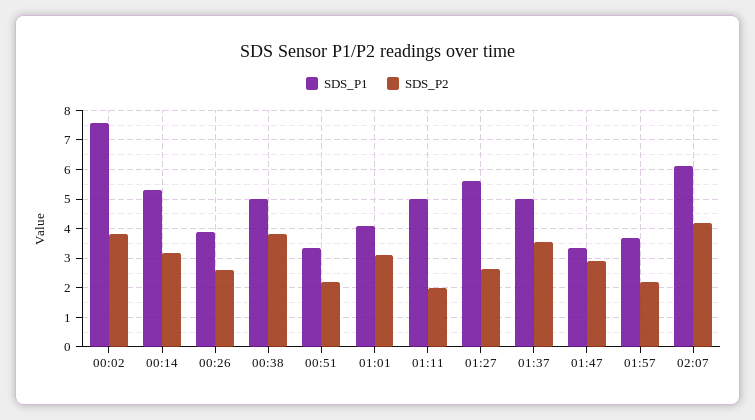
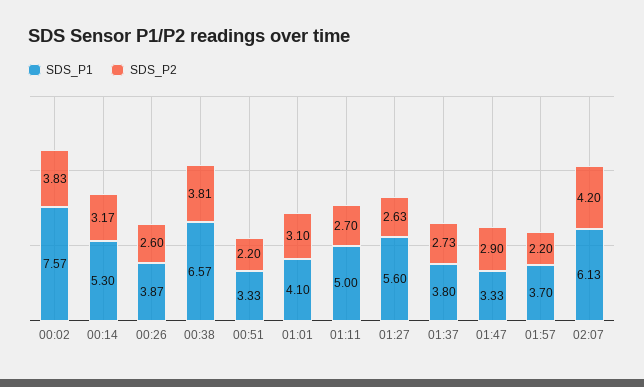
  {
    "SDS_P1": {
      "00:02": 7.57,
      "00:14": 5.3,
      "00:26": 3.87,
-     "00:38": 5,
+     "00:38": 6.57,
      "00:51": 3.33,
      "01:01": 4.1,
      "01:11": 5,
      "01:27": 5.6,
-     "01:37": 5,
+     "01:37": 3.8,
      "01:47": 3.33,
      "01:57": 3.7,
      "02:07": 6.13
    },
    "SDS_P2": {
      "00:02": 3.83,
      "00:14": 3.17,
      "00:26": 2.6,
      "00:38": 3.81,
      "00:51": 2.2,
      "01:01": 3.1,
-     "01:11": 2,
+     "01:11": 2.7,
      "01:27": 2.63,
-     "01:37": 3.5,
+     "01:37": 2.73,
      "01:47": 2.9,
      "01:57": 2.2,
      "02:07": 4.2
    }
  }

